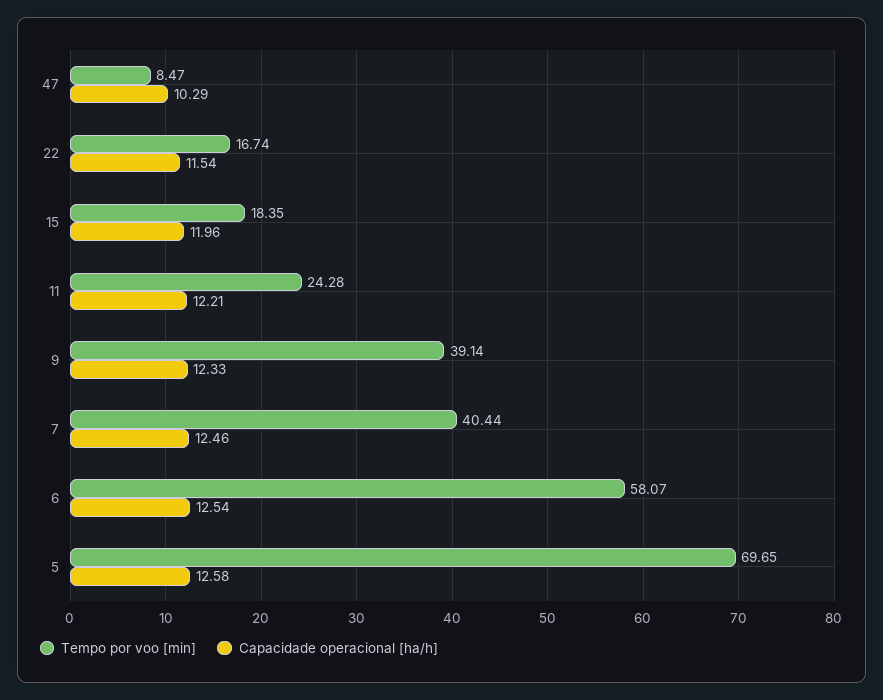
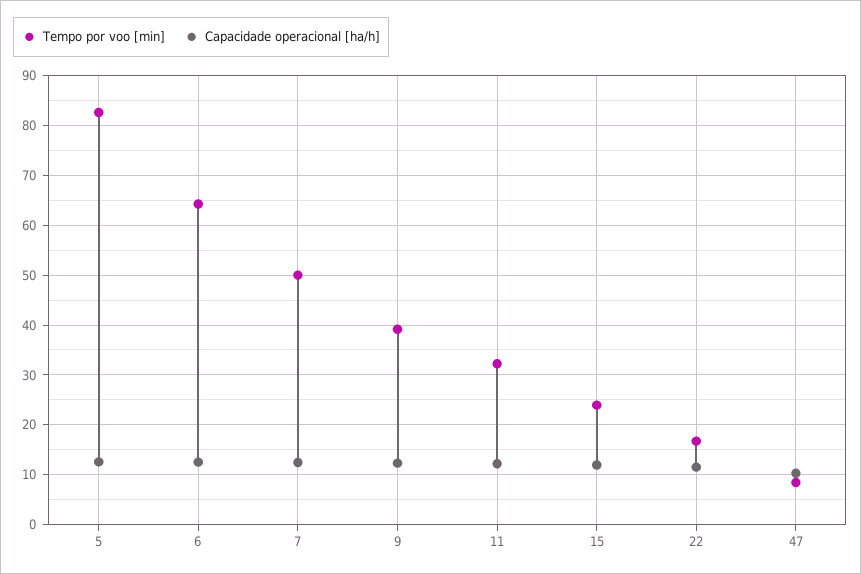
  {
    "Tempo por voo [min]": {
      "47": 8.47,
      "22": 16.74,
-     "15": 18.35,
+     "15": 24,
-     "11": 24.28,
+     "11": 32,
      "9": 39.14,
-     "7": 40.44,
+     "7": 50,
-     "6": 58.07,
+     "6": 64,
-     "5": 69.65
+     "5": 82
    },
    "Capacidade operacional [ha/h]": {
      "47": 10.29,
      "22": 11.54,
      "15": 11.96,
      "11": 12.21,
      "9": 12.33,
      "7": 12.46,
      "6": 12.54,
      "5": 12.58
    }
  }

